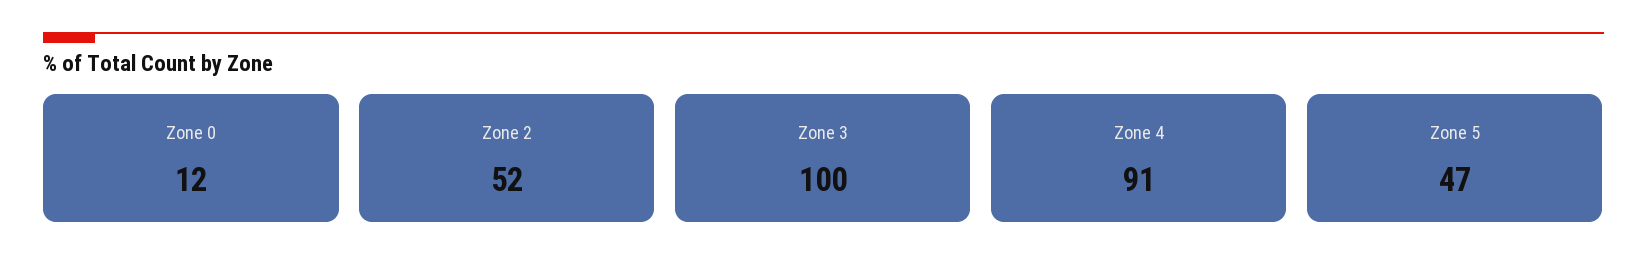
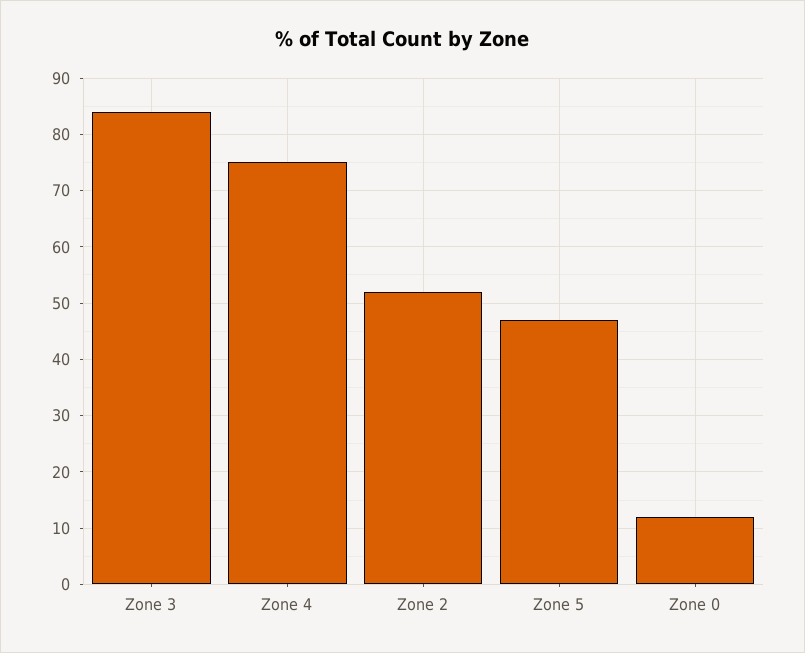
  {
    "Zone 0": 12,
    "Zone 2": 52,
-   "Zone 3": 100,
+   "Zone 3": 85,
-   "Zone 4": 91,
+   "Zone 4": 75,
    "Zone 5": 47
  }

